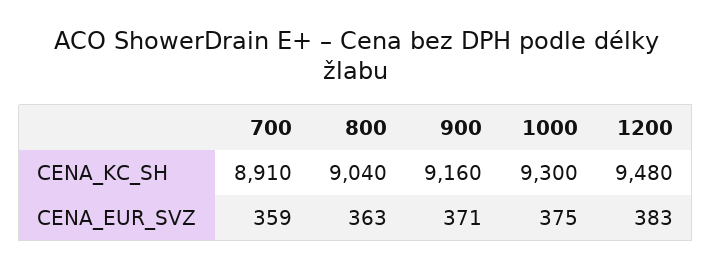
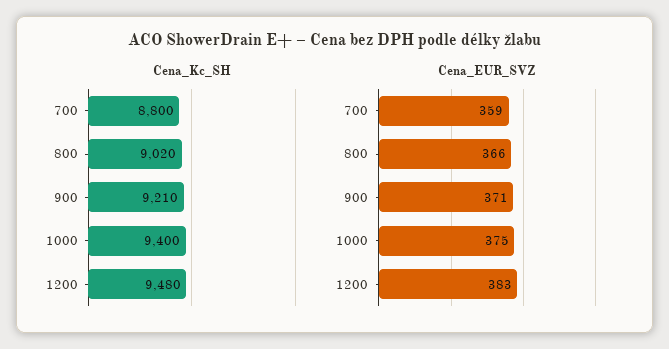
  {
    "CENA_KC_SH": {
-     "700": 8910,
+     "700": 8800,
-     "800": 9040,
+     "800": 9020,
-     "900": 9160,
+     "900": 9210,
-     "1000": 9300,
+     "1000": 9400,
      "1200": 9480
    },
    "CENA_EUR_SVZ": {
      "700": 359,
-     "800": 363,
+     "800": 366,
      "900": 371,
      "1000": 375,
      "1200": 383
    }
  }

